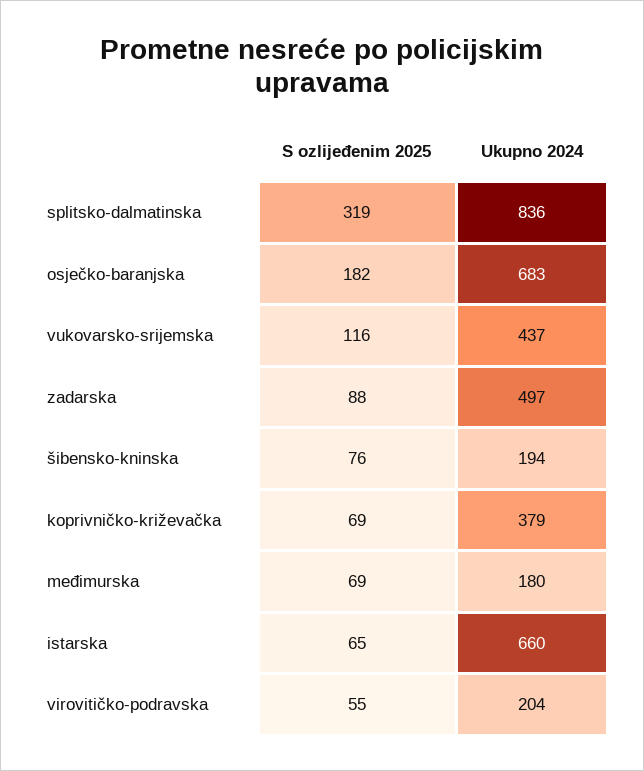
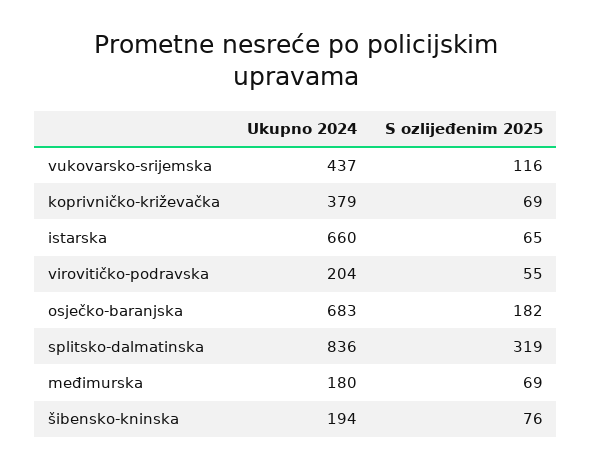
  {
    "S ozlijeđenim 2025": {
      "splitsko-dalmatinska": 319,
      "osječko-baranjska": 182,
      "vukovarsko-srijemska": 116,
-     "zadarska": 88,
      "šibensko-kninska": 76,
      "koprivničko-križevačka": 69,
      "međimurska": 69,
      "istarska": 65,
      "virovitičko-podravska": 55
    },
    "Ukupno 2024": {
      "splitsko-dalmatinska": 836,
      "osječko-baranjska": 683,
      "vukovarsko-srijemska": 437,
-     "zadarska": 497,
      "šibensko-kninska": 194,
      "koprivničko-križevačka": 379,
      "međimurska": 180,
      "istarska": 660,
      "virovitičko-podravska": 204
    }
  }

